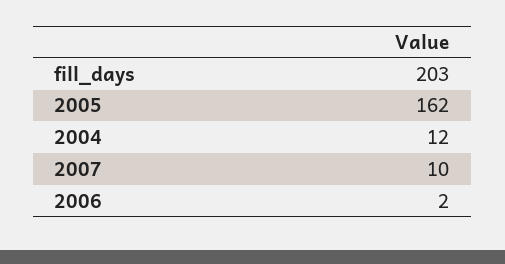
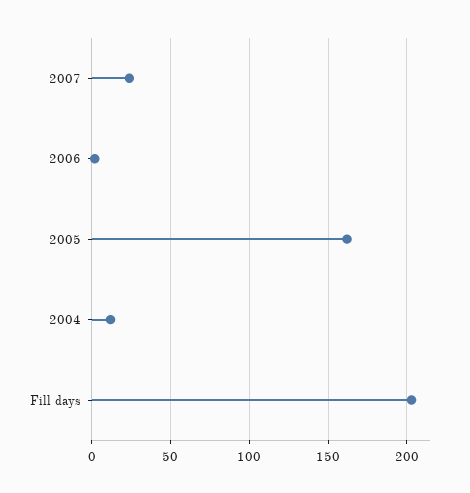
  {
    "fill_days": 203,
    "2005": 162,
    "2004": 12,
-   "2007": 10,
+   "2007": 25,
    "2006": 2
  }

